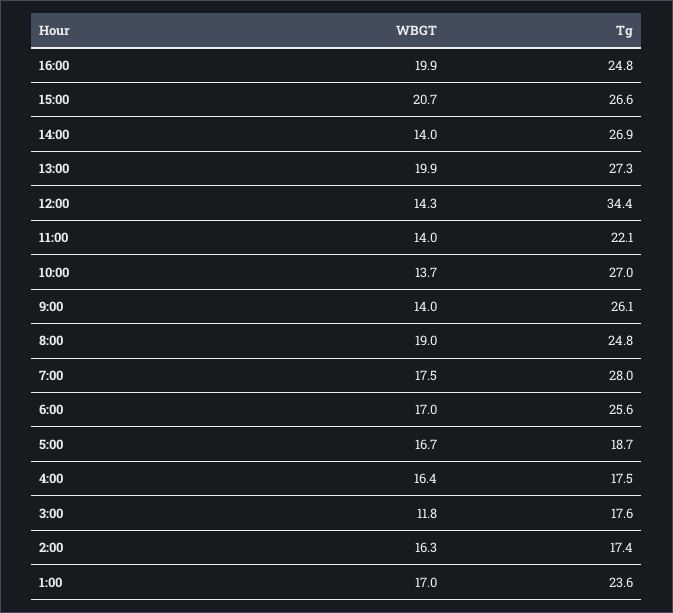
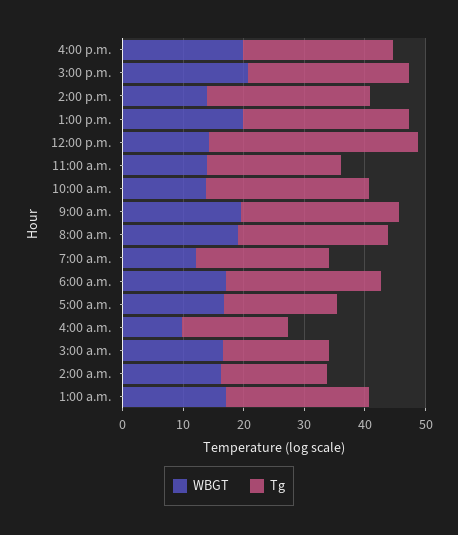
  {
    "WBGT": {
      "16:00": 19.9,
      "15:00": 20.7,
      "14:00": 14,
      "13:00": 19.9,
      "12:00": 14.3,
      "11:00": 14,
      "10:00": 13.7,
-     "9:00": 14,
+     "9:00": 20,
      "8:00": 19,
-     "7:00": 17.5,
+     "7:00": 12,
      "6:00": 17,
      "5:00": 16.7,
-     "4:00": 16.4,
+     "4:00": 10,
-     "3:00": 11.8,
+     "3:00": 16,
      "2:00": 16.3,
      "1:00": 17
    },
    "Tg": {
      "16:00": 24.8,
      "15:00": 26.6,
      "14:00": 26.9,
      "13:00": 27.3,
      "12:00": 34.4,
      "11:00": 22.1,
      "10:00": 27,
      "9:00": 26.1,
      "8:00": 24.8,
-     "7:00": 28,
+     "7:00": 22,
      "6:00": 25.6,
      "5:00": 18.7,
      "4:00": 17.5,
      "3:00": 17.6,
      "2:00": 17.4,
      "1:00": 23.6
    }
  }

